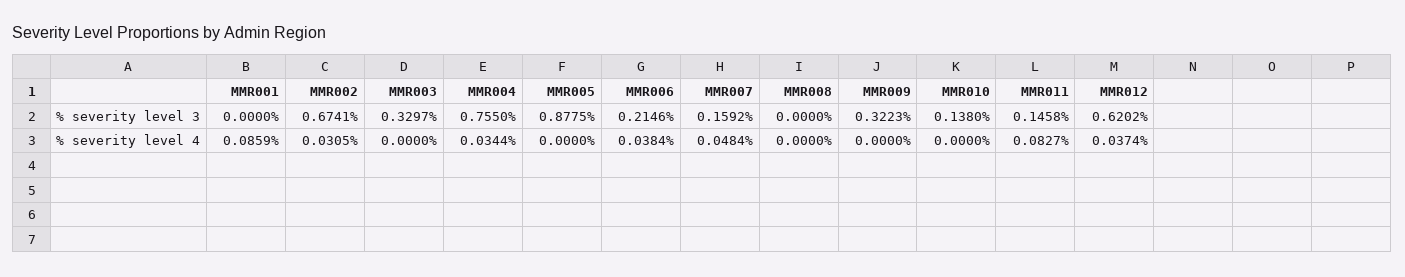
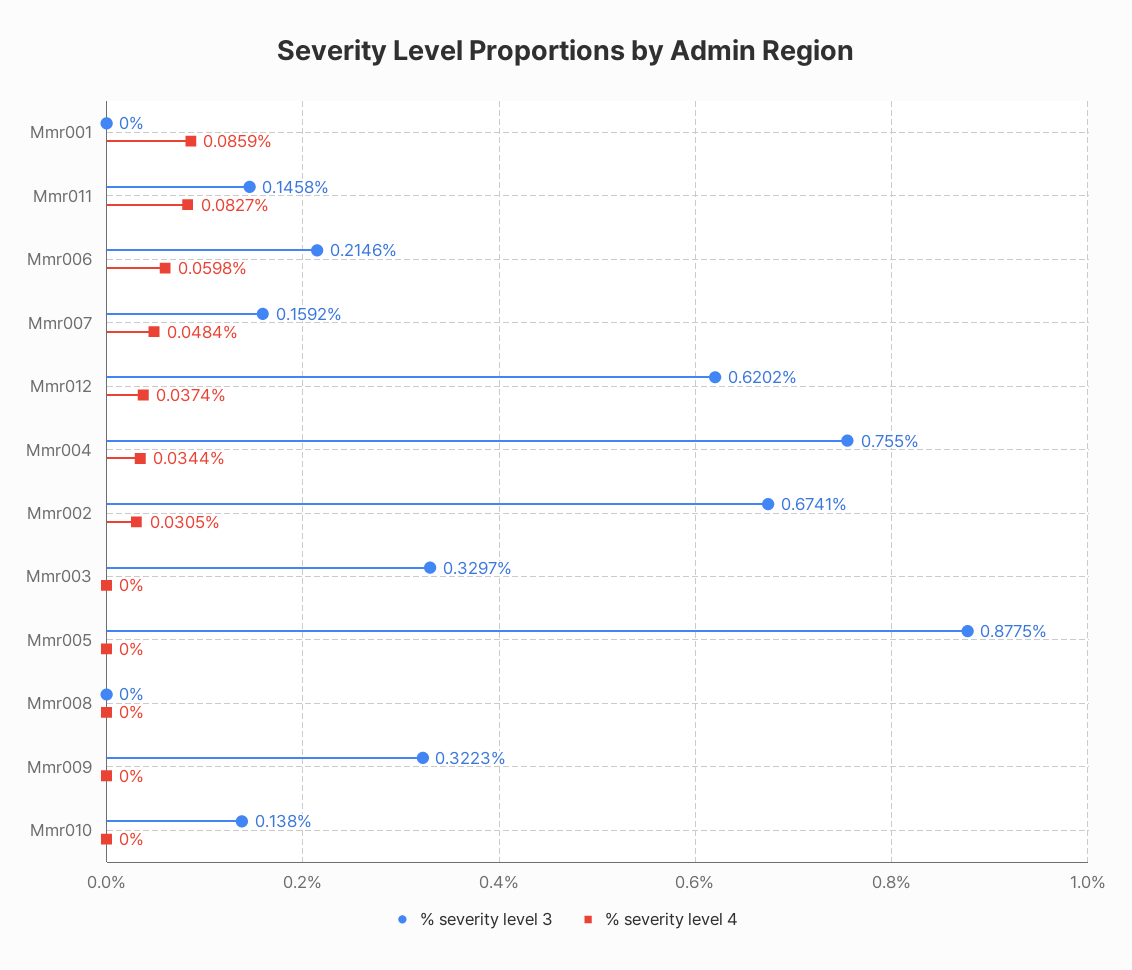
  {
    "% severity level 3": {
      "MMR001": 0,
      "MMR002": 0.6741,
      "MMR003": 0.3297,
      "MMR004": 0.755,
      "MMR005": 0.8775,
      "MMR006": 0.2146,
      "MMR007": 0.1592,
      "MMR008": 0,
      "MMR009": 0.3223,
      "MMR010": 0.138,
      "MMR011": 0.1458,
      "MMR012": 0.6202
    },
    "% severity level 4": {
      "MMR001": 0.0859,
      "MMR002": 0.0305,
      "MMR003": 0,
      "MMR004": 0.0344,
      "MMR005": 0,
-     "MMR006": 0.0384,
+     "MMR006": 0.0598,
      "MMR007": 0.0484,
      "MMR008": 0,
      "MMR009": 0,
      "MMR010": 0,
      "MMR011": 0.0827,
      "MMR012": 0.0374
    }
  }

